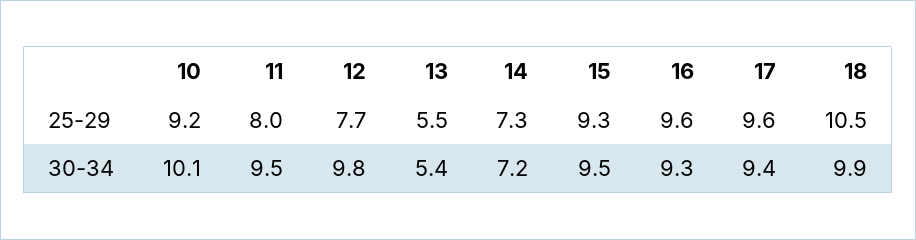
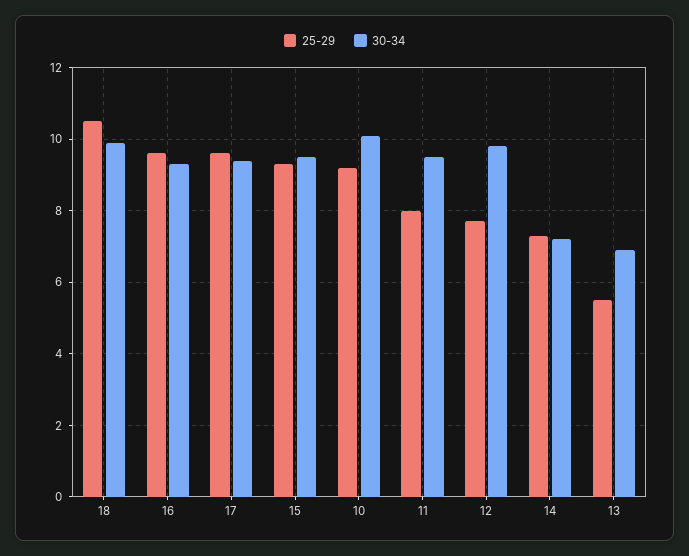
  {
    "25-29": {
      "10": 9.2,
      "11": 8,
      "12": 7.7,
      "13": 5.5,
      "14": 7.3,
      "15": 9.3,
      "16": 9.6,
      "17": 9.6,
      "18": 10.5
    },
    "30-34": {
      "10": 10.1,
      "11": 9.5,
      "12": 9.8,
-     "13": 5.4,
+     "13": 7,
      "14": 7.2,
      "15": 9.5,
      "16": 9.3,
      "17": 9.4,
      "18": 9.9
    }
  }

